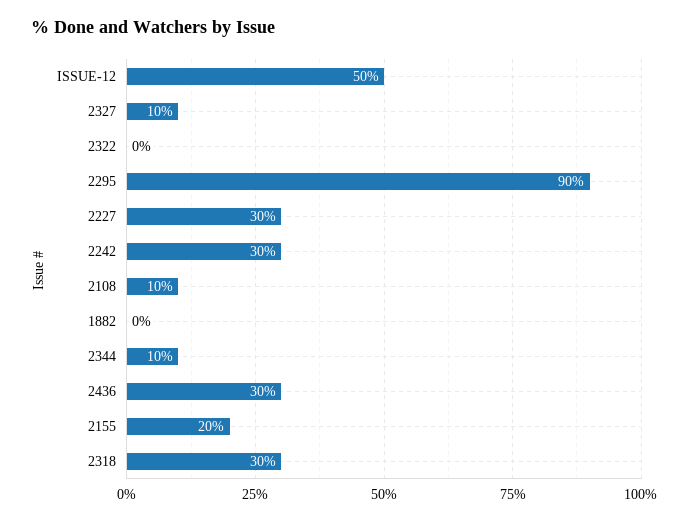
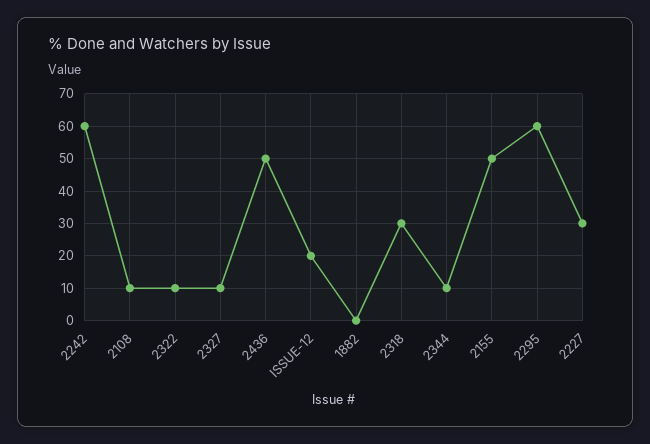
  {
-   "ISSUE-12": 50,
+   "ISSUE-12": 20,
    "2327": 10,
-   "2322": 0,
+   "2322": 10,
-   "2295": 90,
+   "2295": 60,
    "2227": 30,
-   "2242": 30,
+   "2242": 60,
    "2108": 10,
    "1882": 0,
    "2344": 10,
-   "2436": 30,
+   "2436": 50,
-   "2155": 20,
+   "2155": 50,
    "2318": 30
  }

